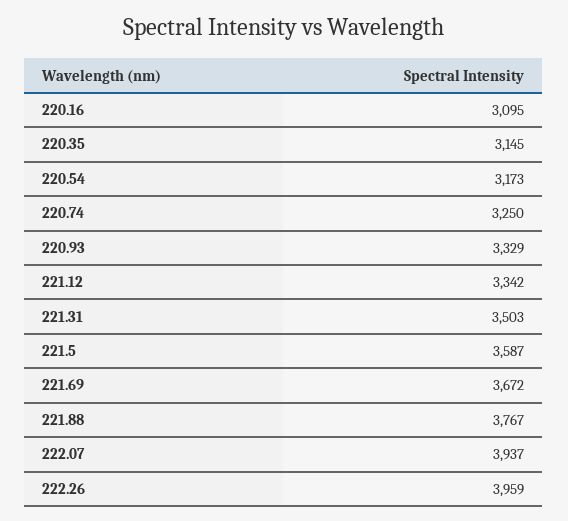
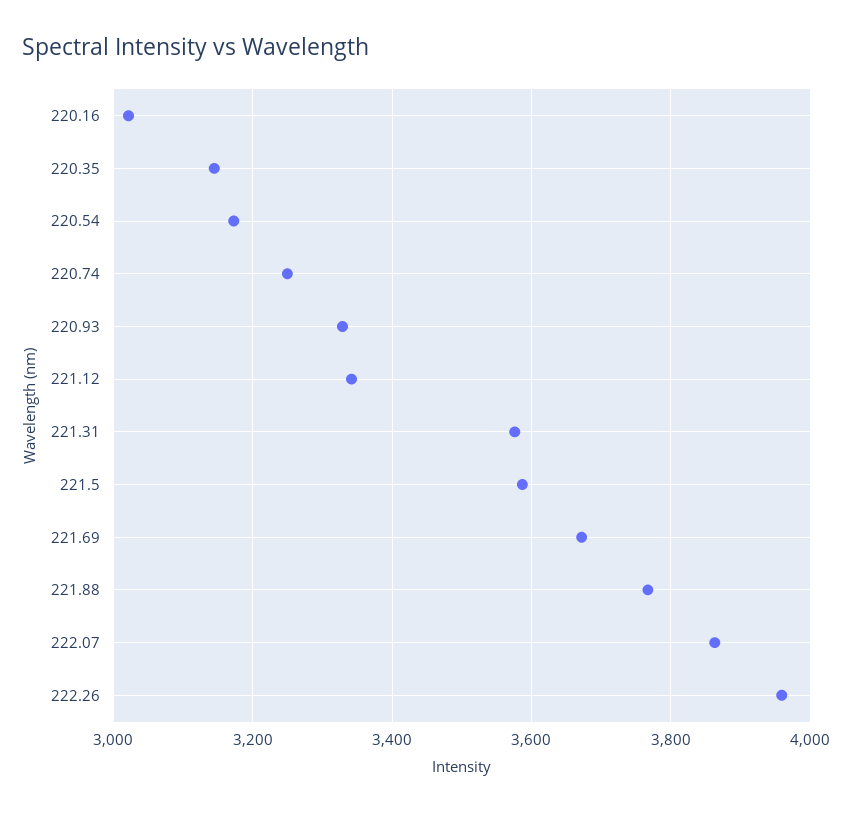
  {
-   "220.16": 3095,
+   "220.16": 3020,
    "220.35": 3145,
    "220.54": 3173,
    "220.74": 3250,
    "220.93": 3329,
    "221.12": 3342,
-   "221.31": 3503,
+   "221.31": 3580,
    "221.5": 3587,
    "221.69": 3672,
    "221.88": 3767,
-   "222.07": 3937,
+   "222.07": 3860,
    "222.26": 3959
  }

